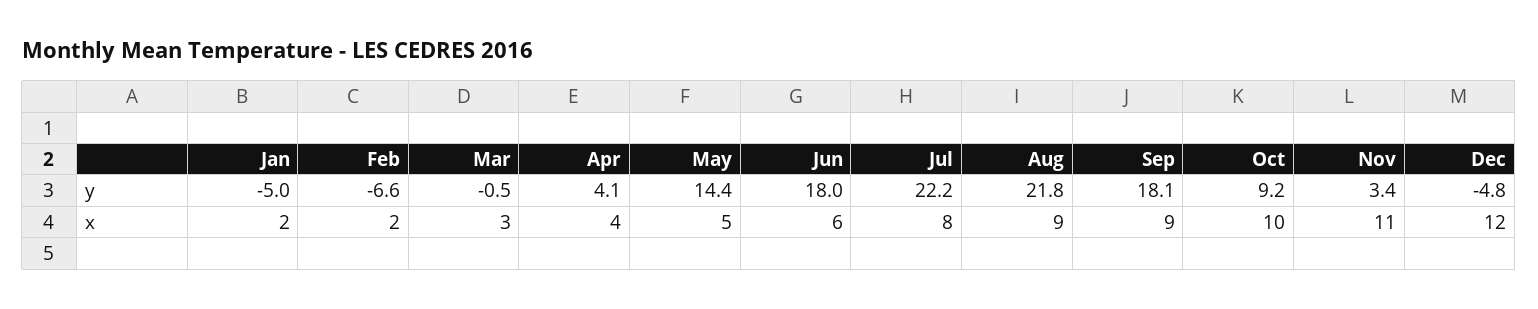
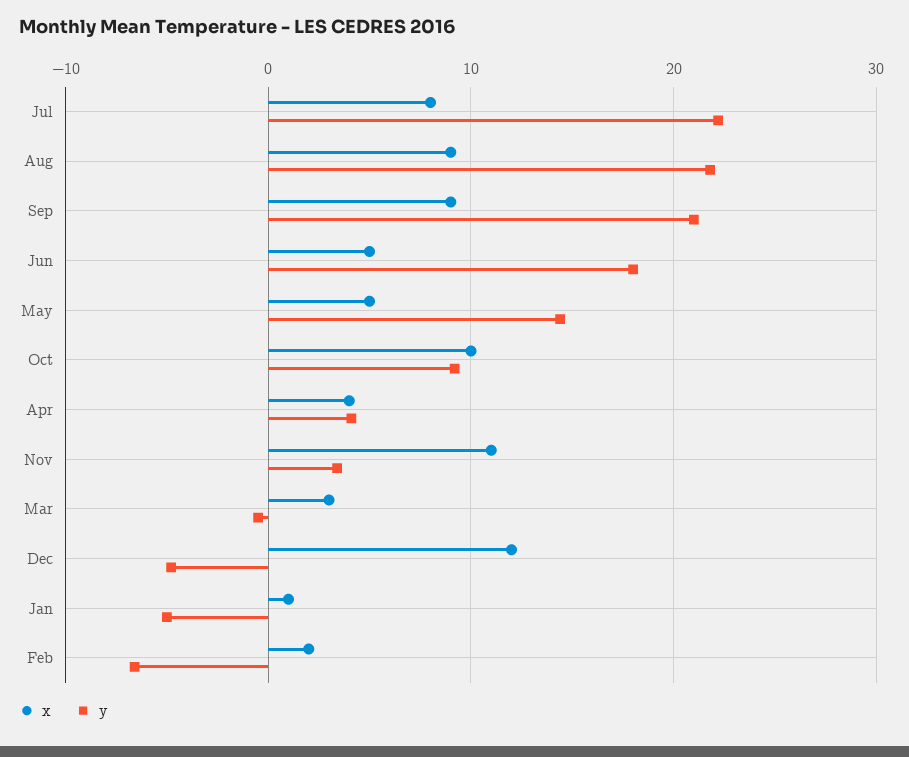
  {
    "y": {
      "Jan": -5,
      "Feb": -6.6,
      "Mar": -0.5,
      "Apr": 4.1,
      "May": 14.4,
      "Jun": 18,
      "Jul": 22.2,
      "Aug": 21.8,
-     "Sep": 18.1,
+     "Sep": 21,
      "Oct": 9.2,
      "Nov": 3.4,
      "Dec": -4.8
    },
    "x": {
-     "Jan": 2,
+     "Jan": 1,
      "Feb": 2,
      "Mar": 3,
      "Apr": 4,
      "May": 5,
-     "Jun": 6,
+     "Jun": 5,
      "Jul": 8,
      "Aug": 9,
      "Sep": 9,
      "Oct": 10,
      "Nov": 11,
      "Dec": 12
    }
  }

